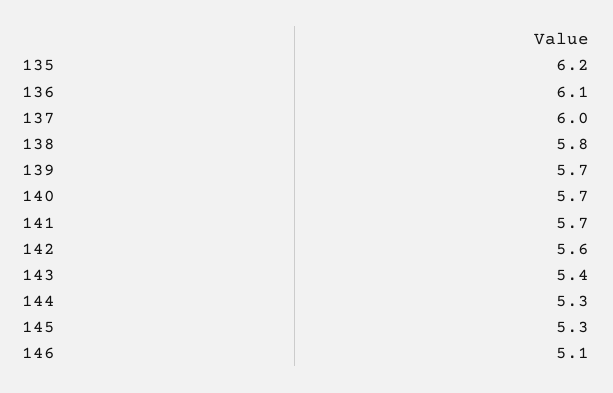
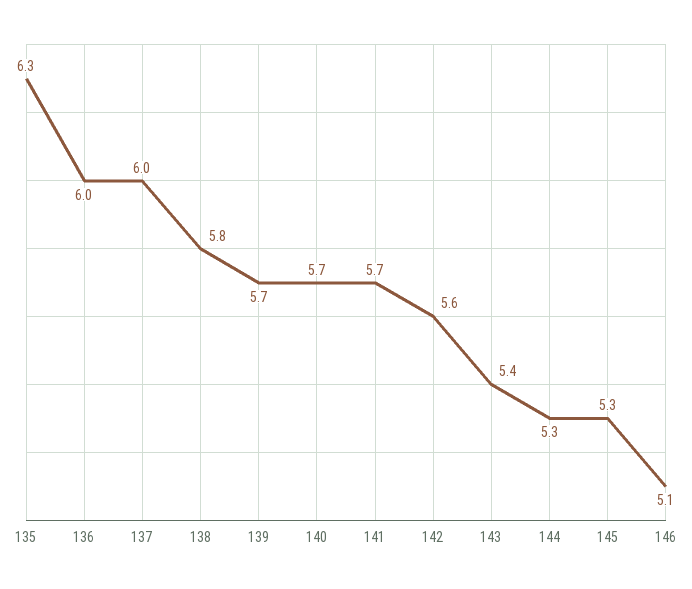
  {
-   "135": 6.2,
+   "135": 6.3,
-   "136": 6.1,
+   "136": 6,
    "137": 6,
    "138": 5.8,
    "139": 5.7,
    "140": 5.7,
    "141": 5.7,
    "142": 5.6,
    "143": 5.4,
    "144": 5.3,
    "145": 5.3,
    "146": 5.1
  }

